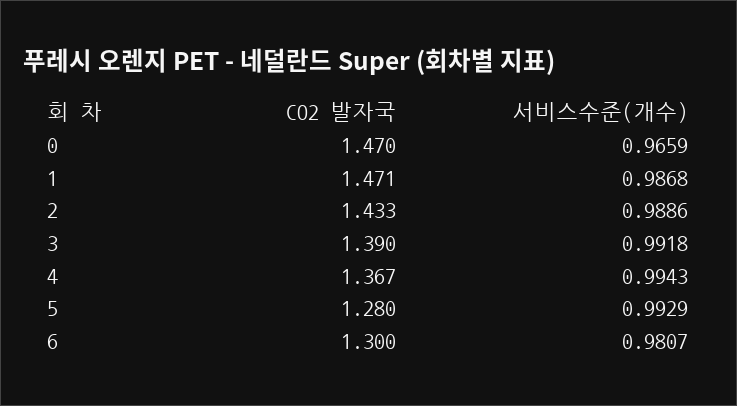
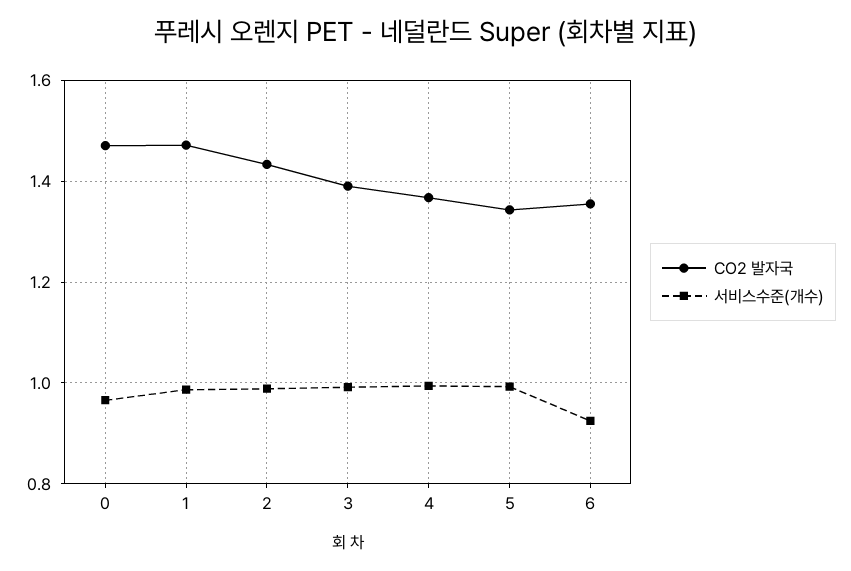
  {
    "CO2 발자국": {
      "0": 1.47,
      "1": 1.471,
      "2": 1.433,
      "3": 1.39,
      "4": 1.367,
-     "5": 1.28,
+     "5": 1.34,
-     "6": 1.3
+     "6": 1.36
    },
    "서비스수준(개수)": {
      "0": 0.9659,
      "1": 0.9868,
      "2": 0.9886,
      "3": 0.9918,
      "4": 0.9943,
      "5": 0.9929,
-     "6": 0.9807
+     "6": 0.92
    }
  }

